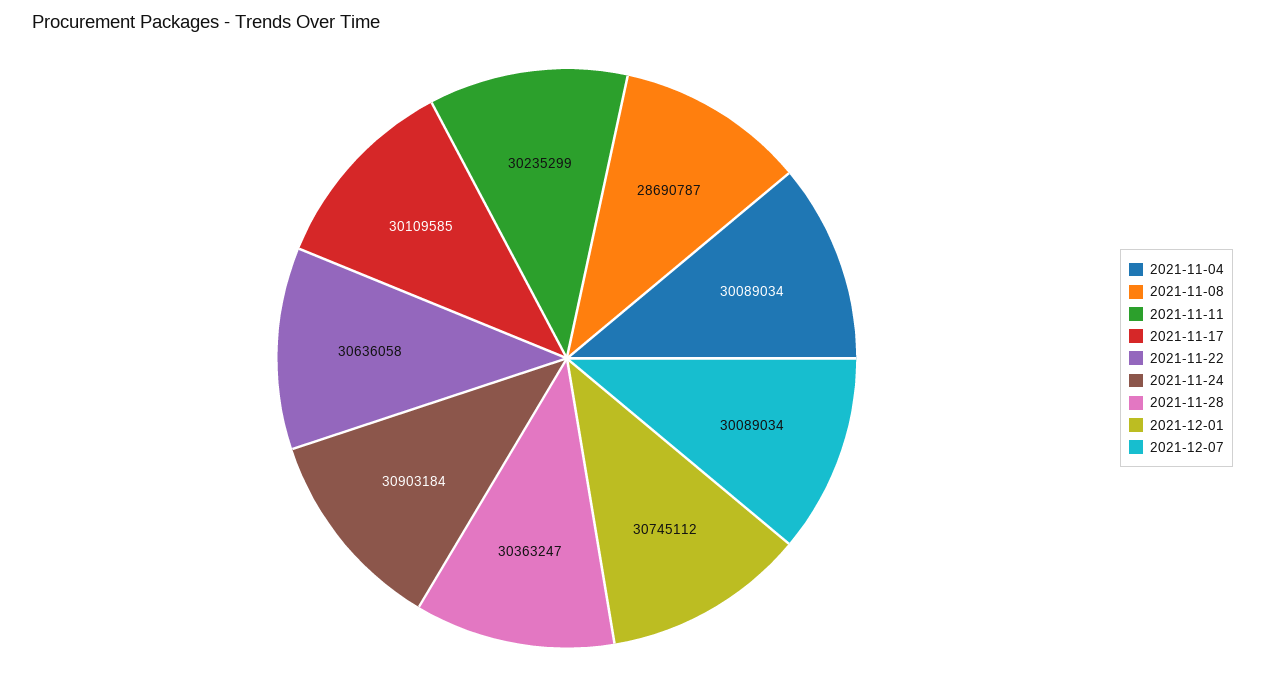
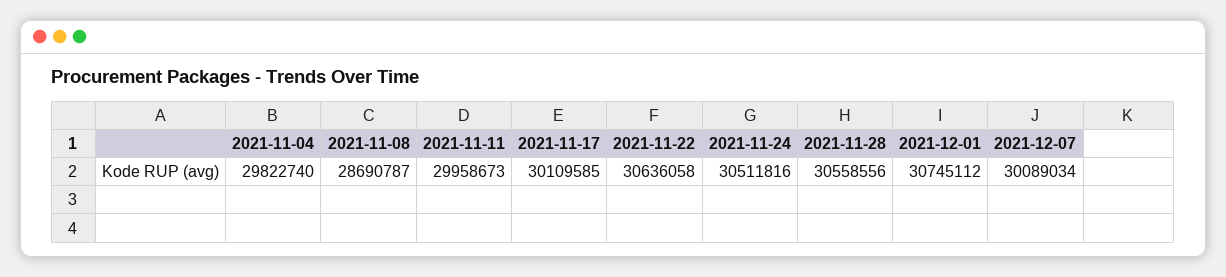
  {
-   "2021-11-04": 30089034,
+   "2021-11-04": 29822740,
    "2021-11-08": 28690787,
-   "2021-11-11": 30235299,
+   "2021-11-11": 29958673,
    "2021-11-17": 30109585,
    "2021-11-22": 30636058,
-   "2021-11-24": 30903184,
+   "2021-11-24": 30511816,
-   "2021-11-28": 30363247,
+   "2021-11-28": 30558556,
    "2021-12-01": 30745112,
    "2021-12-07": 30089034
  }

